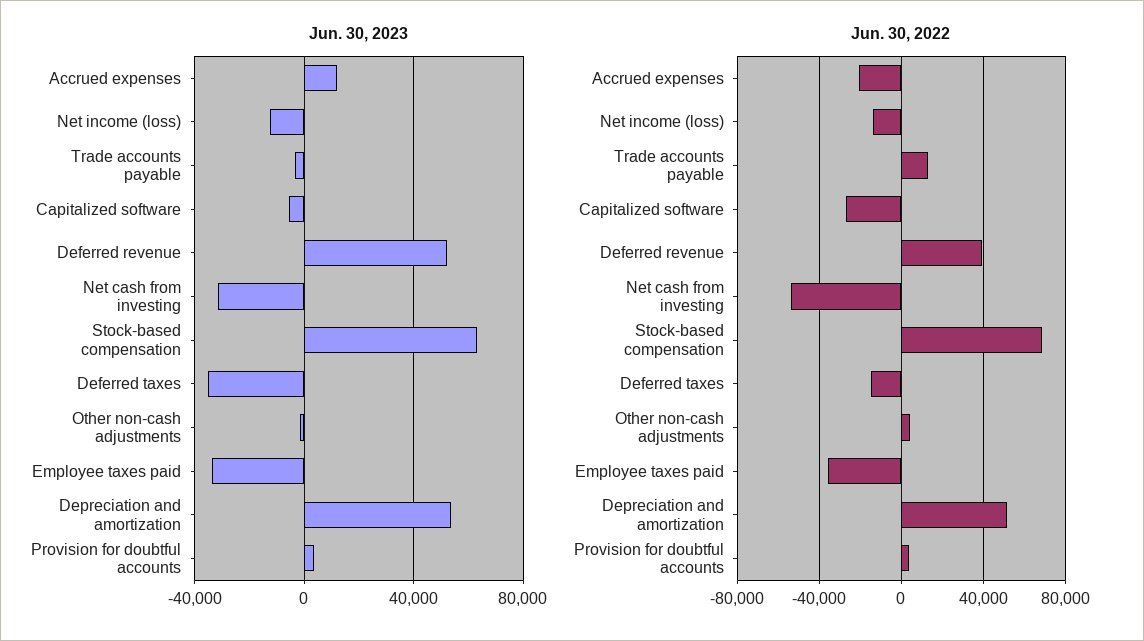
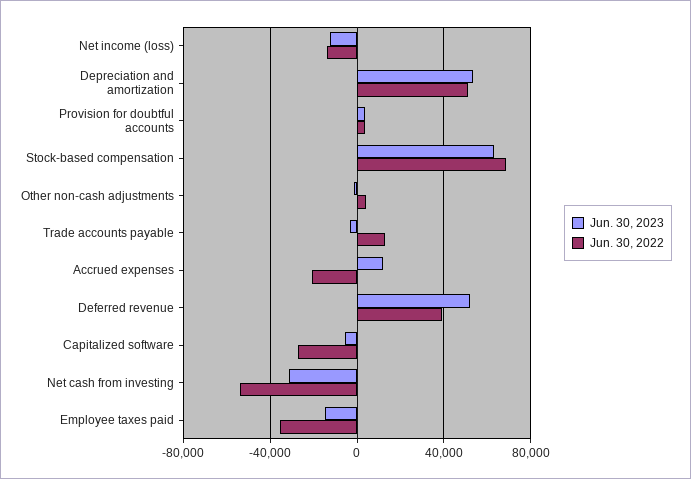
  {
    "Jun. 30, 2023": {
      "Accrued expenses": 10000,
      "Net income (loss)": -15000,
      "Trade accounts payable": -5000,
      "Capitalized software": -5000,
      "Deferred revenue": 50000,
      "Net cash from investing": -30000,
      "Stock-based compensation": 65000,
-     "Deferred taxes": -35000,
      "Other non-cash adjustments": 0,
-     "Employee taxes paid": -35000,
+     "Employee taxes paid": -15000,
      "Depreciation and amortization": 55000,
      "Provision for doubtful accounts": 5000
    },
    "Jun. 30, 2022": {
      "Accrued expenses": -20000,
      "Net income (loss)": -15000,
      "Trade accounts payable": 15000,
      "Capitalized software": -25000,
      "Deferred revenue": 40000,
      "Net cash from investing": -55000,
      "Stock-based compensation": 70000,
-     "Deferred taxes": -15000,
      "Other non-cash adjustments": 5000,
      "Employee taxes paid": -35000,
      "Depreciation and amortization": 50000,
      "Provision for doubtful accounts": 5000
    }
  }

